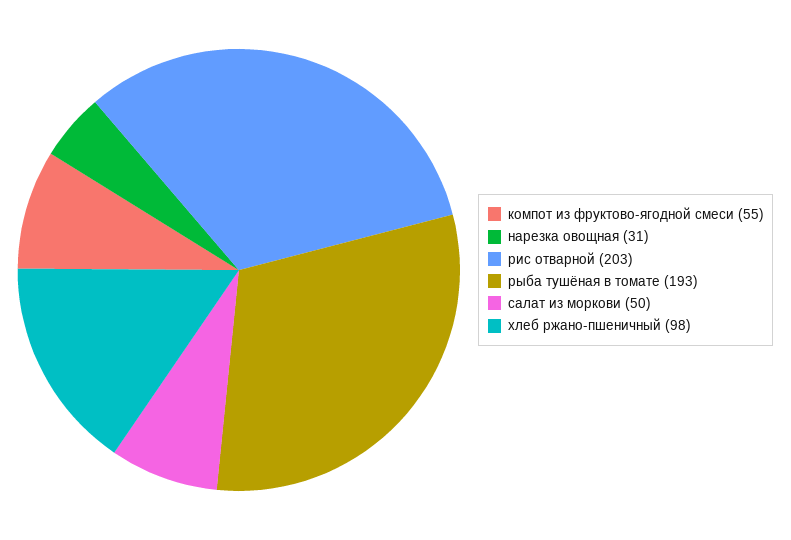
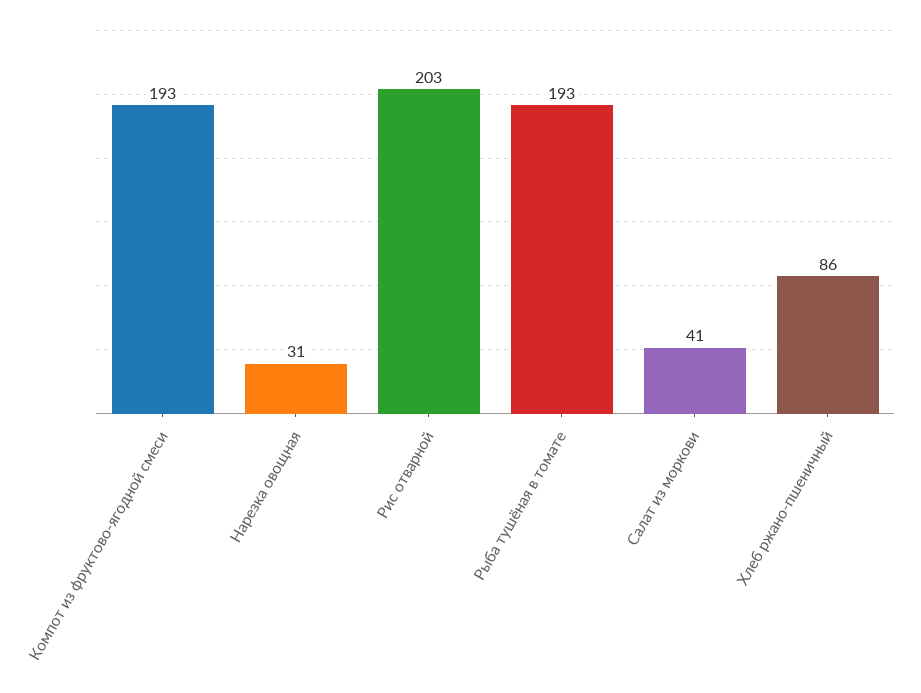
  {
-   "компот из фруктово-ягодной смеси": 55,
+   "компот из фруктово-ягодной смеси": 193,
    "нарезка овощная": 31,
    "рис отварной": 203,
    "рыба тушёная в томате": 193,
-   "салат из моркови": 50,
+   "салат из моркови": 41,
-   "хлеб ржано-пшеничный": 98
+   "хлеб ржано-пшеничный": 86
  }

